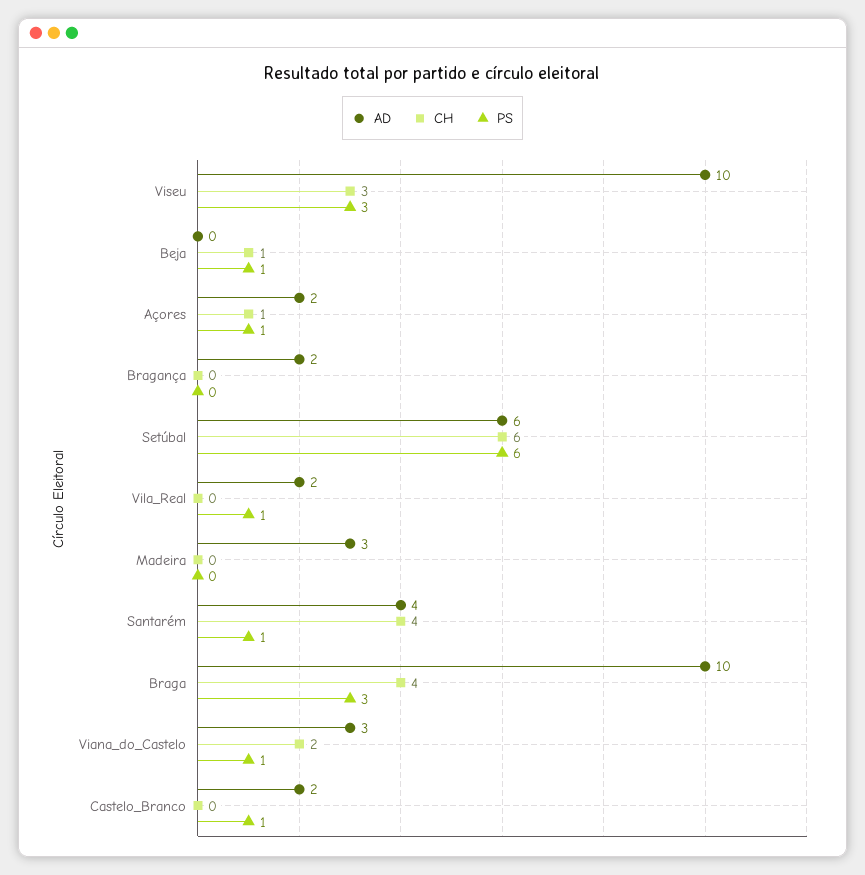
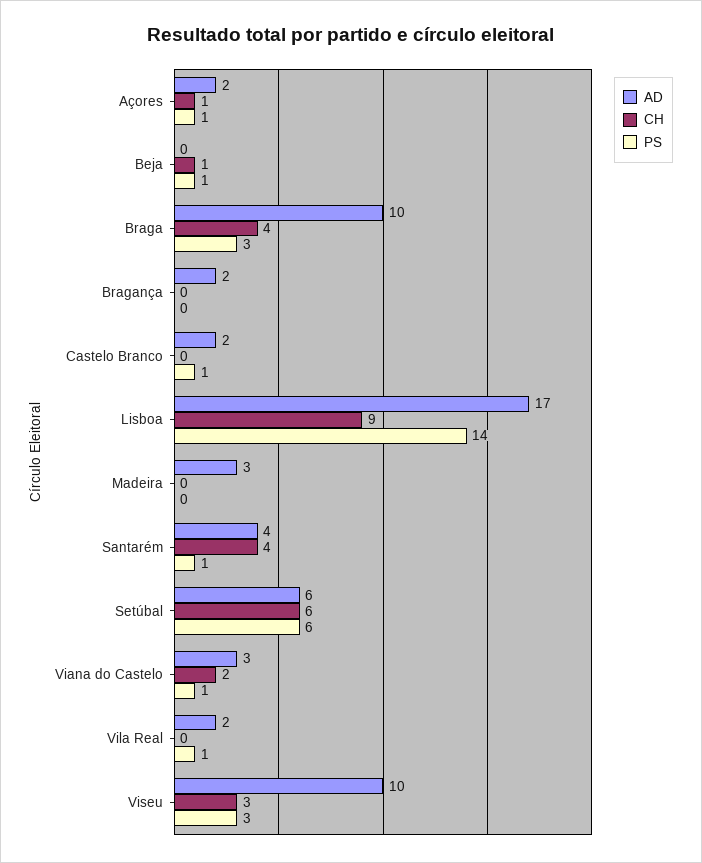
  {
    "AD": {
      "Viseu": 10,
      "Beja": 0,
      "Açores": 2,
      "Bragança": 2,
      "Setúbal": 6,
      "Vila_Real": 2,
      "Madeira": 3,
      "Santarém": 4,
      "Braga": 10,
      "Viana_do_Castelo": 3,
-     "Castelo_Branco": 2
+     "Castelo_Branco": 2,
+     "Lisboa": 17
    },
    "CH": {
      "Viseu": 3,
      "Beja": 1,
      "Açores": 1,
      "Bragança": 0,
      "Setúbal": 6,
      "Vila_Real": 0,
      "Madeira": 0,
      "Santarém": 4,
      "Braga": 4,
      "Viana_do_Castelo": 2,
-     "Castelo_Branco": 0
+     "Castelo_Branco": 0,
+     "Lisboa": 9
    },
    "PS": {
      "Viseu": 3,
      "Beja": 1,
      "Açores": 1,
      "Bragança": 0,
      "Setúbal": 6,
      "Vila_Real": 1,
      "Madeira": 0,
      "Santarém": 1,
      "Braga": 3,
      "Viana_do_Castelo": 1,
-     "Castelo_Branco": 1
+     "Castelo_Branco": 1,
+     "Lisboa": 14
    }
  }

